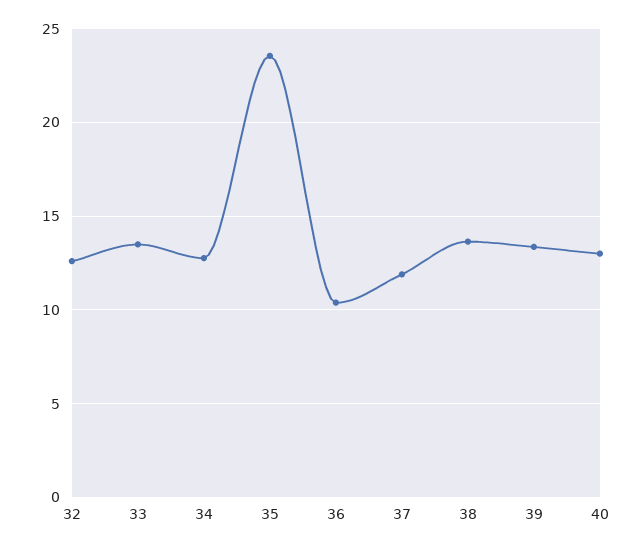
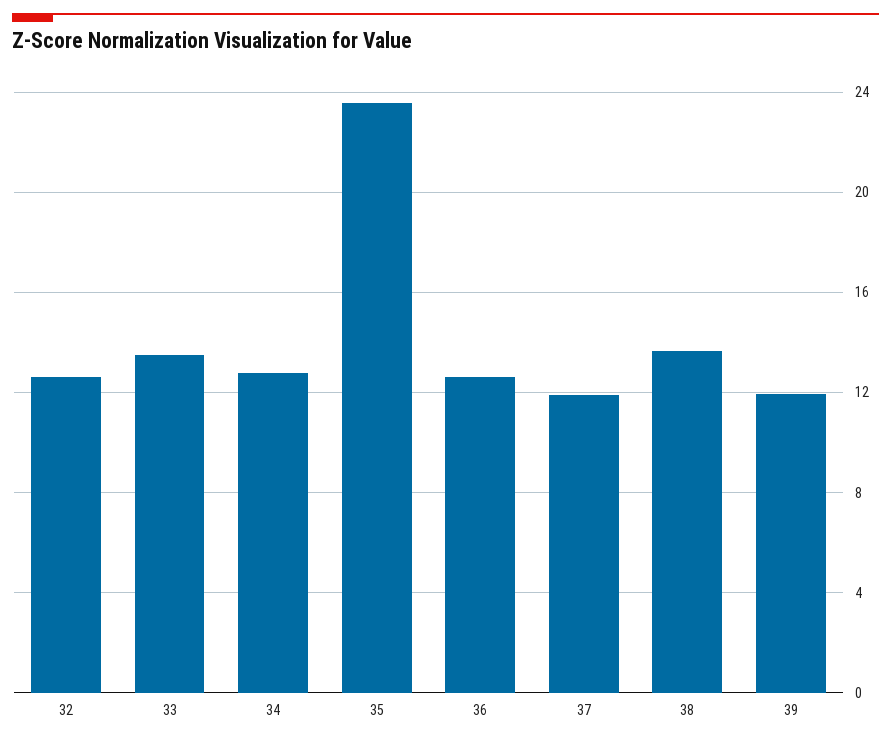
  {
    "32": 12.5,
    "33": 13.5,
    "34": 13,
    "35": 23.5,
-   "36": 10.5,
+   "36": 12.5,
    "37": 12,
    "38": 13.5,
-   "39": 13.5,
+   "39": 12
-   "40": 13
  }

